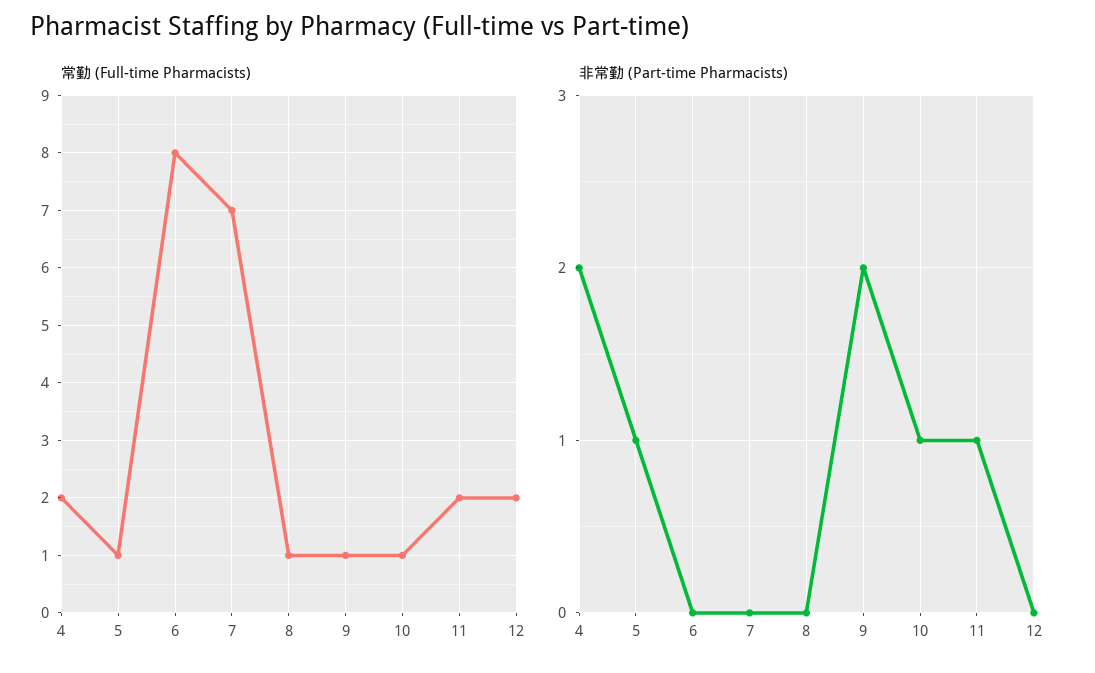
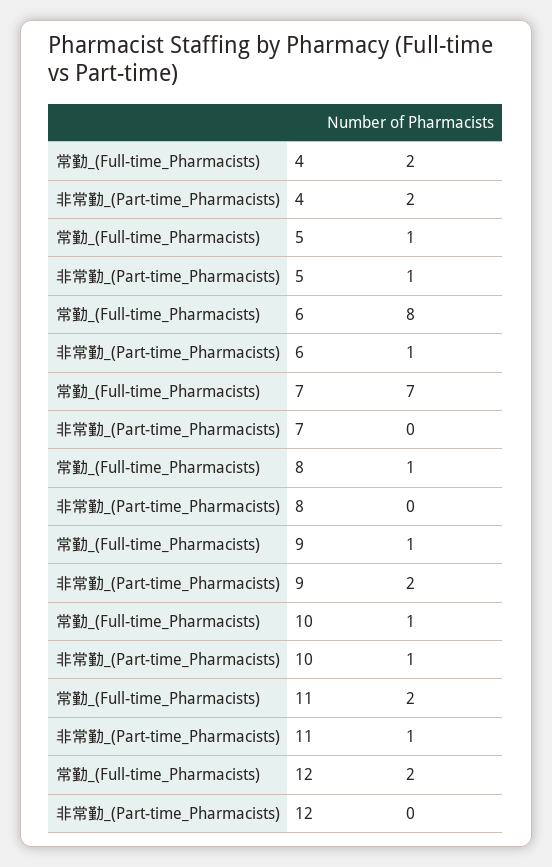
  {
    "常勤 (Full-time Pharmacists)": {
      "4": 2,
      "5": 1,
      "6": 8,
      "7": 7,
      "8": 1,
      "9": 1,
      "10": 1,
      "11": 2,
      "12": 2
    },
    "非常勤 (Part-time Pharmacists)": {
      "4": 2,
      "5": 1,
-     "6": 0,
+     "6": 1,
      "7": 0,
      "8": 0,
      "9": 2,
      "10": 1,
      "11": 1,
      "12": 0
    }
  }

